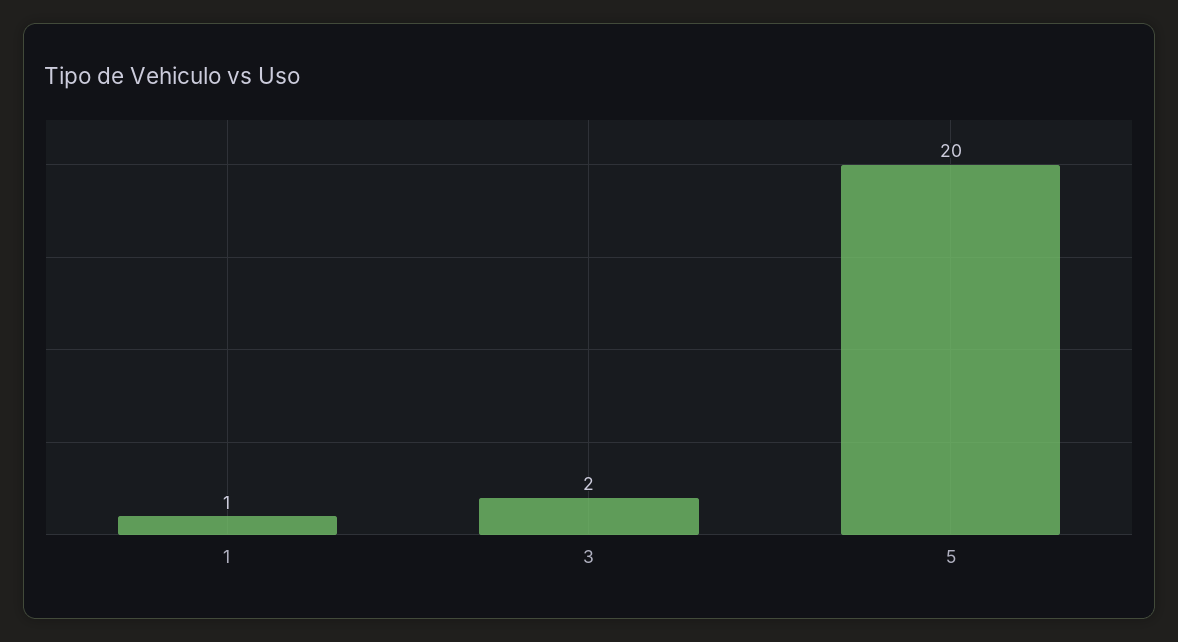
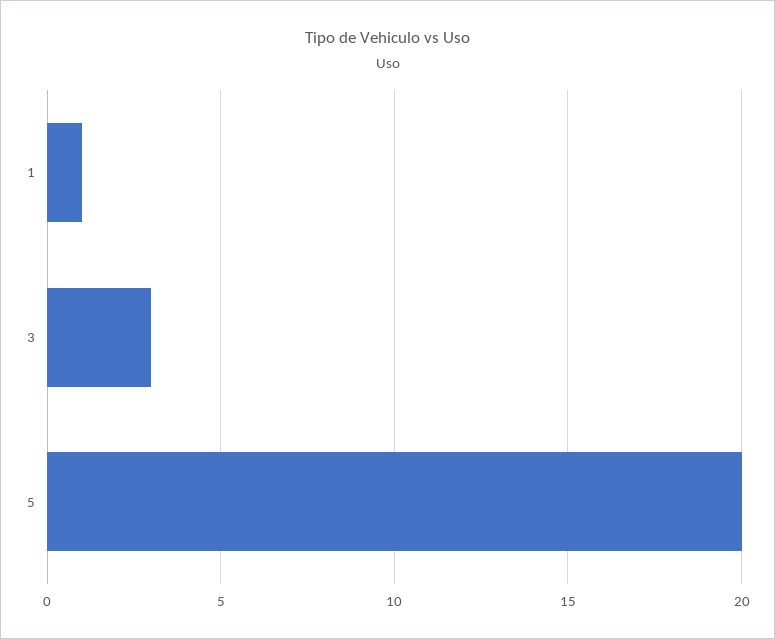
  {
    "1": 1,
-   "3": 2,
+   "3": 3,
    "5": 20
  }

